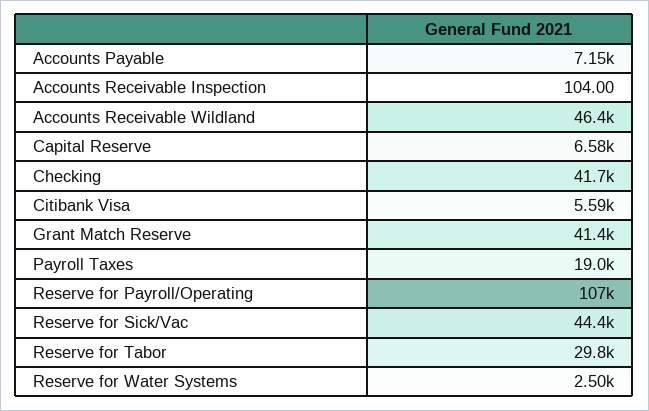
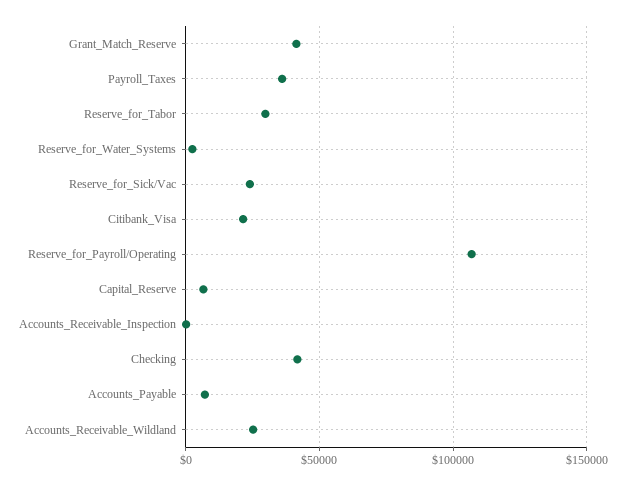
  {
    "Accounts Payable": 7150,
    "Accounts Receivable Inspection": 104,
-   "Accounts Receivable Wildland": 46400,
+   "Accounts Receivable Wildland": 25000,
    "Capital Reserve": 6580,
    "Checking": 41700,
-   "Citibank Visa": 5590,
+   "Citibank Visa": 20000,
    "Grant Match Reserve": 41400,
-   "Payroll Taxes": 19000,
+   "Payroll Taxes": 35000,
    "Reserve for Payroll/Operating": 107000,
-   "Reserve for Sick/Vac": 44400,
+   "Reserve for Sick/Vac": 25000,
    "Reserve for Tabor": 29800,
    "Reserve for Water Systems": 2500
  }

